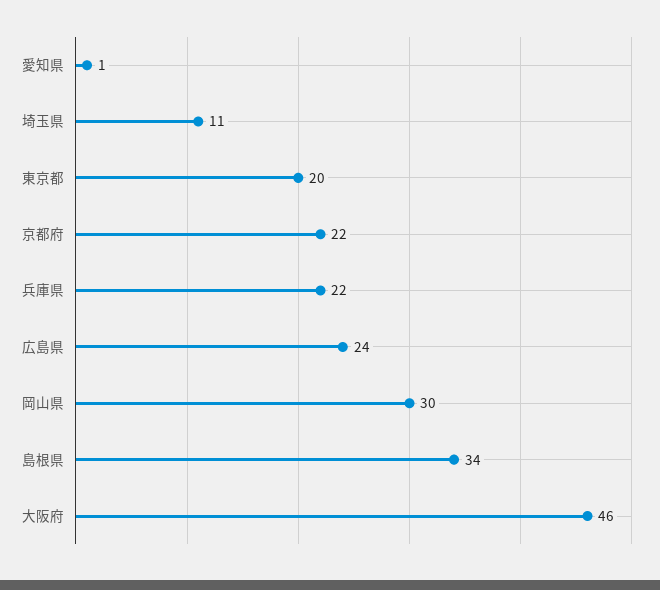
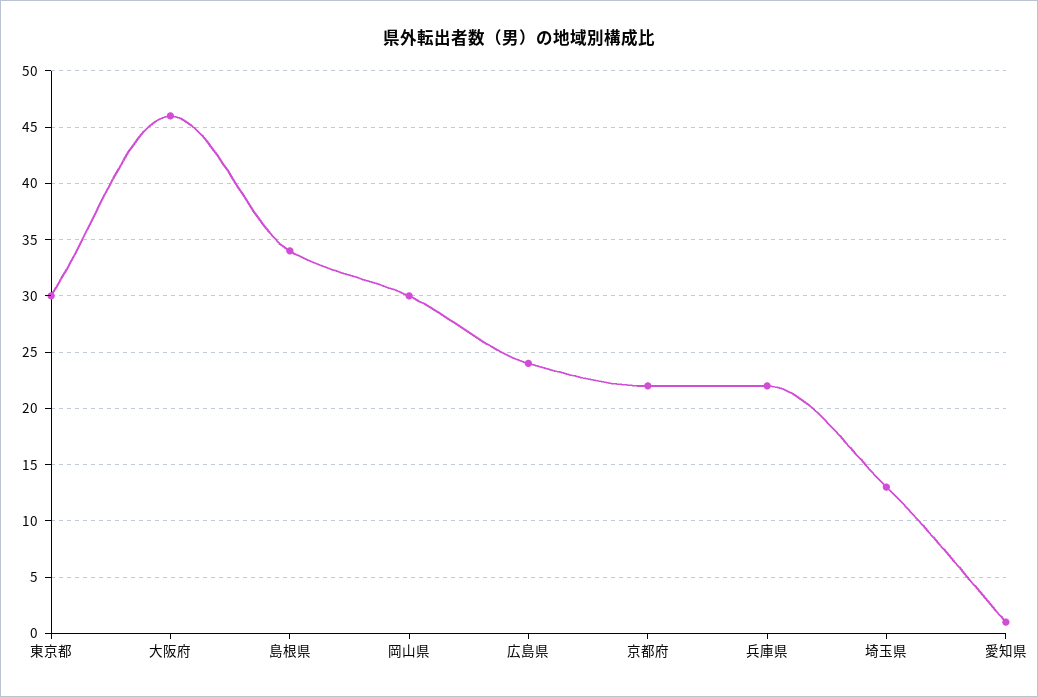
  {
    "愛知県": 1,
-   "埼玉県": 11,
+   "埼玉県": 13,
-   "東京都": 20,
+   "東京都": 30,
    "京都府": 22,
    "兵庫県": 22,
    "広島県": 24,
    "岡山県": 30,
    "島根県": 34,
    "大阪府": 46
  }

